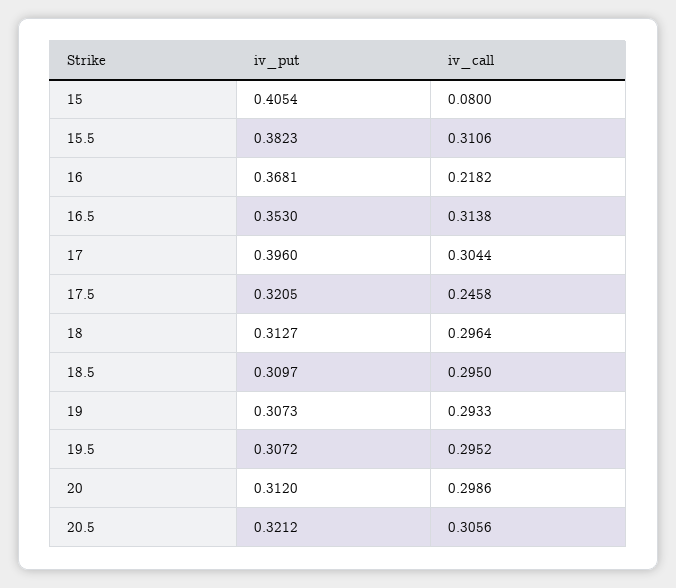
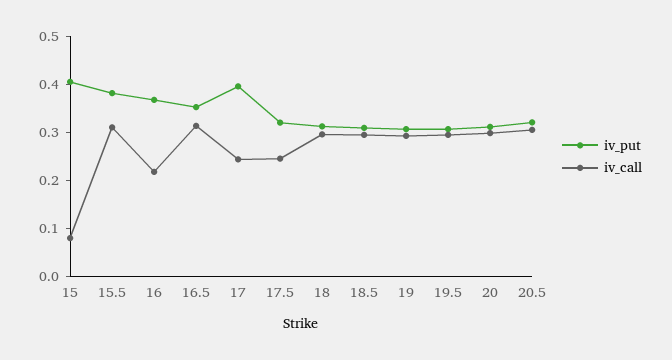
  {
    "iv_put": {
      "15": 0.4054,
      "15.5": 0.3823,
      "16": 0.3681,
      "16.5": 0.353,
      "17": 0.396,
      "17.5": 0.3205,
      "18": 0.3127,
      "18.5": 0.3097,
      "19": 0.3073,
      "19.5": 0.3072,
      "20": 0.312,
      "20.5": 0.3212
    },
    "iv_call": {
      "15": 0.08,
      "15.5": 0.3106,
      "16": 0.2182,
      "16.5": 0.3138,
-     "17": 0.3044,
+     "17": 0.24,
      "17.5": 0.2458,
      "18": 0.2964,
      "18.5": 0.295,
      "19": 0.2933,
      "19.5": 0.2952,
      "20": 0.2986,
      "20.5": 0.3056
    }
  }

